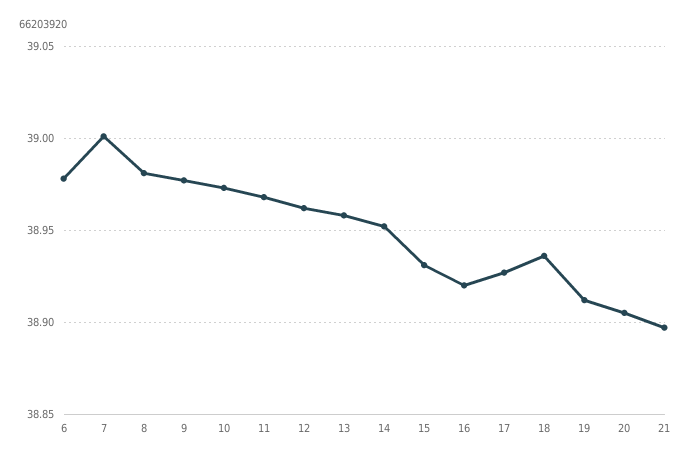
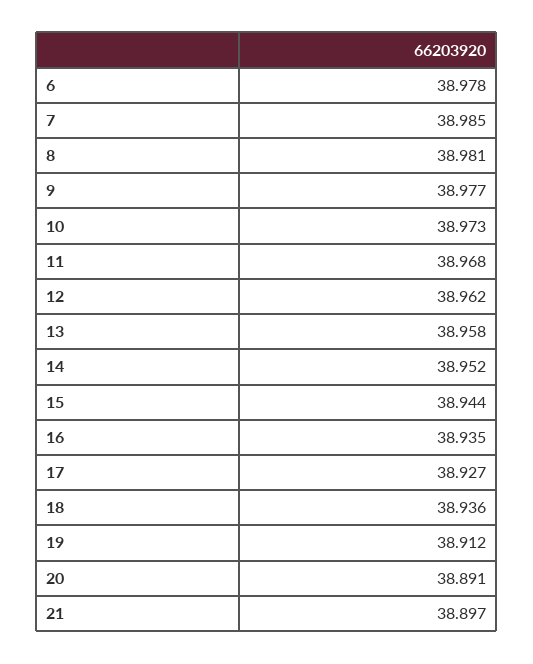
  {
    "6": 38.978,
-   "7": 39,
+   "7": 38.985,
    "8": 38.981,
    "9": 38.977,
    "10": 38.973,
    "11": 38.968,
    "12": 38.962,
    "13": 38.958,
    "14": 38.952,
-   "15": 38.93,
+   "15": 38.944,
-   "16": 38.92,
+   "16": 38.935,
    "17": 38.927,
    "18": 38.936,
    "19": 38.912,
-   "20": 38.905,
+   "20": 38.891,
    "21": 38.897
  }

